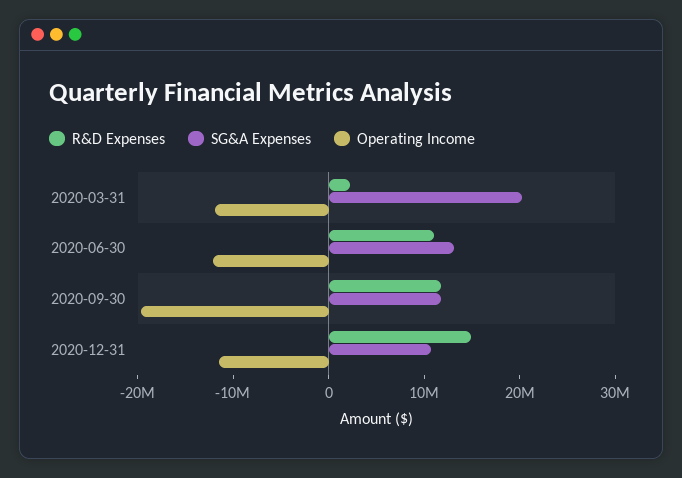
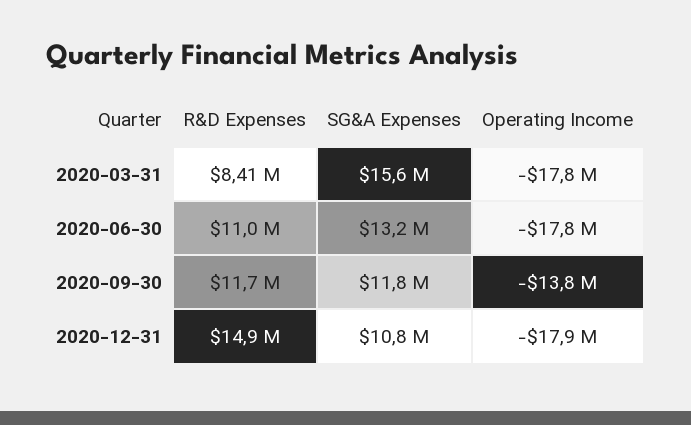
  {
    "R&D Expenses": {
-     "2020-03-31": 2000000,
+     "2020-03-31": 8410000,
      "2020-06-30": 11000000,
      "2020-09-30": 11700000,
      "2020-12-31": 14900000
    },
    "SG&A Expenses": {
-     "2020-03-31": 20000000,
+     "2020-03-31": 15600000,
      "2020-06-30": 13200000,
      "2020-09-30": 11800000,
      "2020-12-31": 10800000
    },
    "Operating Income": {
-     "2020-03-31": -12000000,
+     "2020-03-31": -17800000,
-     "2020-06-30": -12000000,
+     "2020-06-30": -17800000,
-     "2020-09-30": -20000000,
+     "2020-09-30": -13800000,
-     "2020-12-31": -12000000
+     "2020-12-31": -17900000
    }
  }

